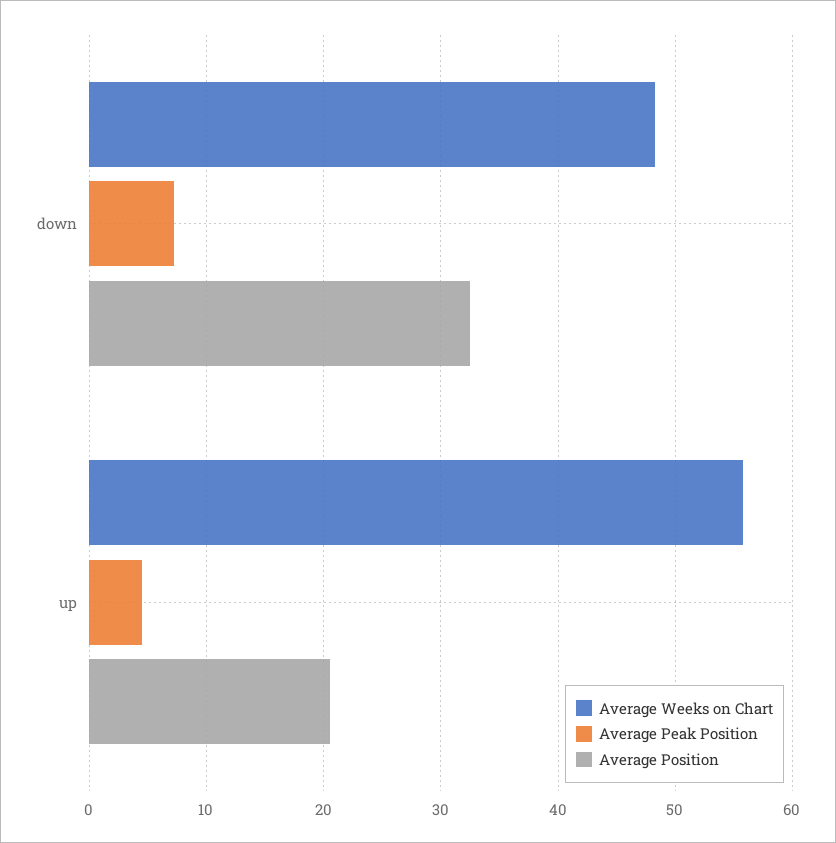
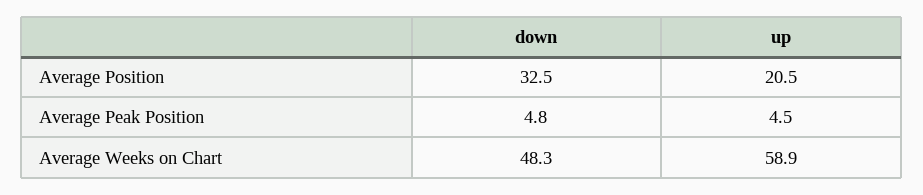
  {
    "Average Weeks on Chart": {
      "down": 48.3,
-     "up": 56
+     "up": 58.9
    },
    "Average Peak Position": {
-     "down": 7,
+     "down": 4.8,
      "up": 4.5
    },
    "Average Position": {
      "down": 32.5,
      "up": 20.5
    }
  }

